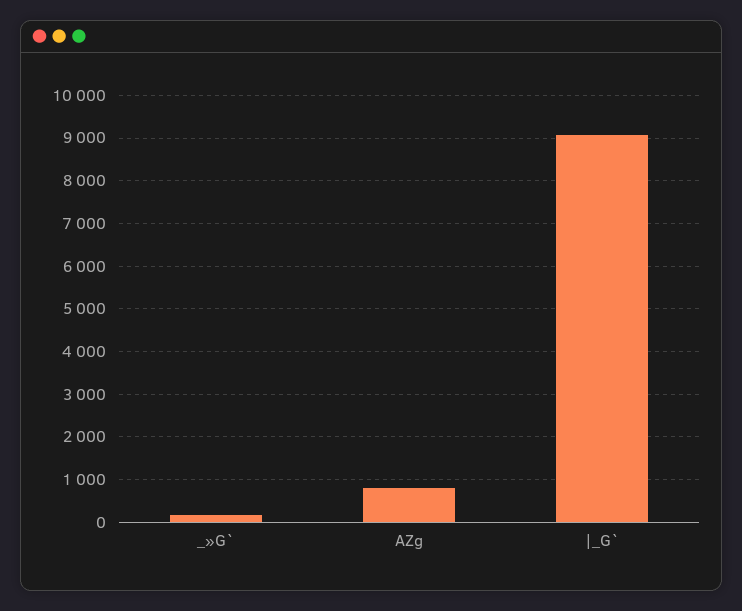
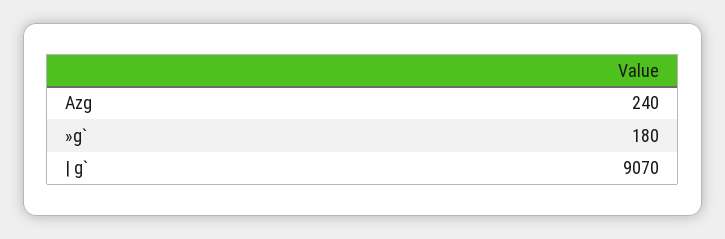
  {
    "_»G`": 180,
-   "AZg": 800,
+   "AZg": 240,
    "|_G`": 9070
  }

